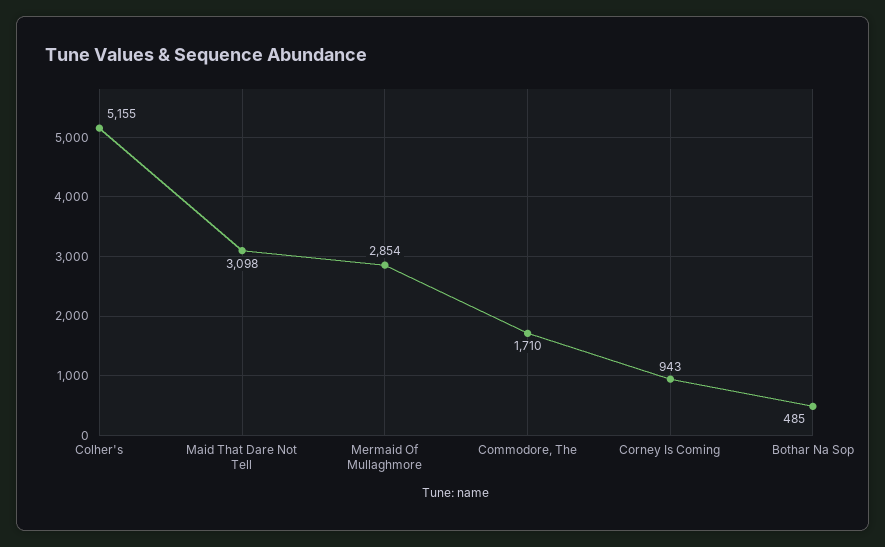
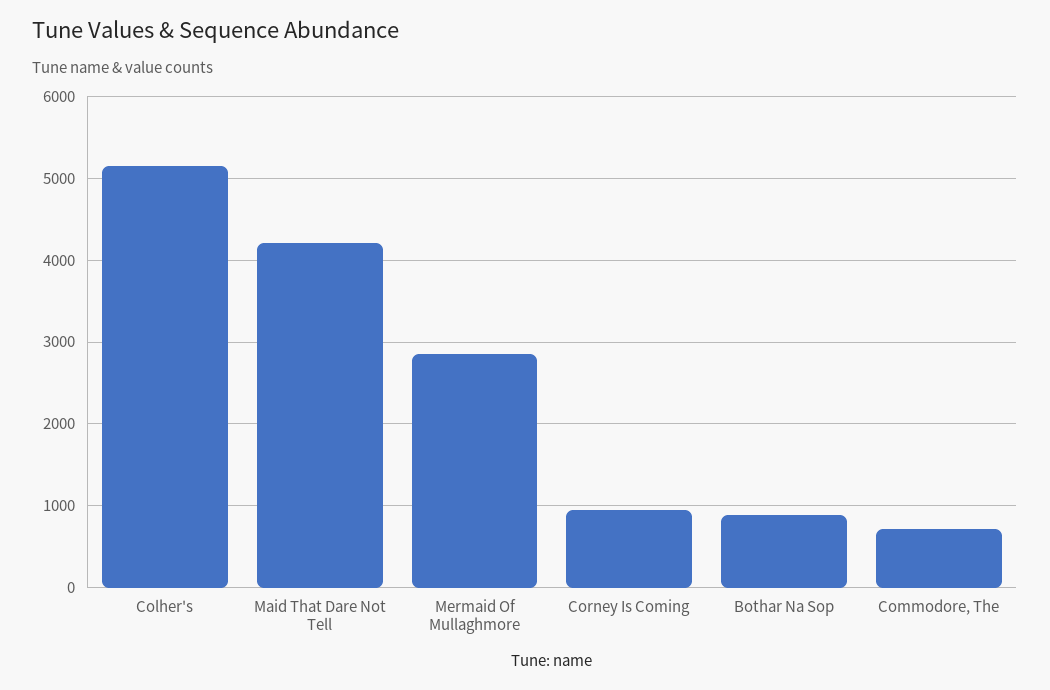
  {
    "Colher's": 5155,
-   "Maid That Dare Not Tell": 3098,
+   "Maid That Dare Not Tell": 4200,
    "Mermaid Of Mullaghmore": 2854,
-   "Commodore, The": 1710,
+   "Commodore, The": 700,
    "Corney Is Coming": 943,
-   "Bothar Na Sop": 485
+   "Bothar Na Sop": 900
  }

